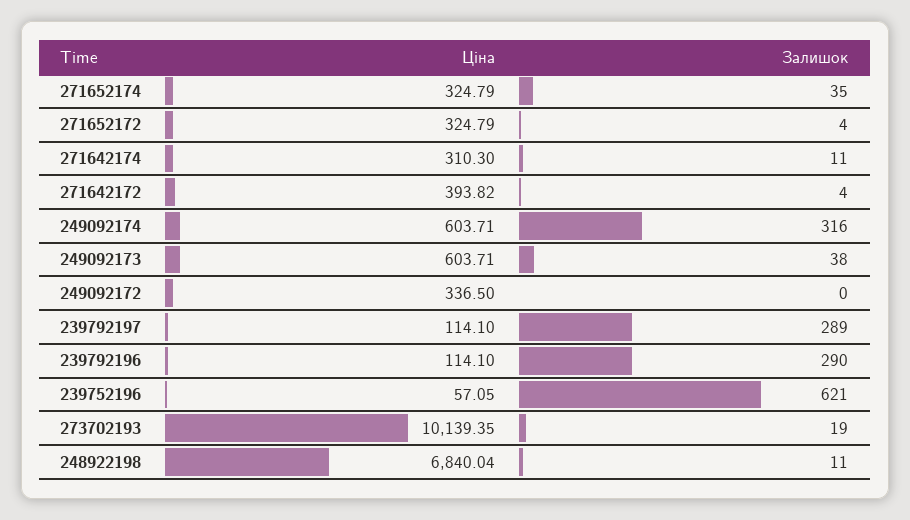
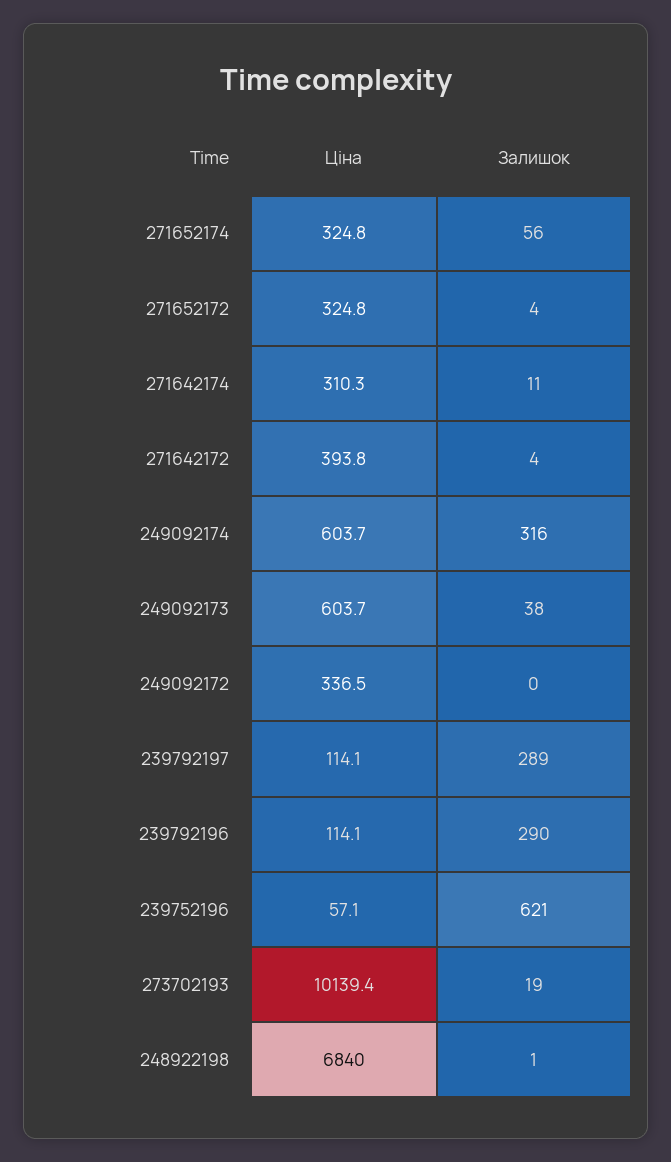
  {
    "Ціна": {
      "271652174": 324.79,
      "271652172": 324.79,
      "271642174": 310.3,
      "271642172": 393.82,
      "249092174": 603.71,
      "249092173": 603.71,
      "249092172": 336.5,
      "239792197": 114.1,
      "239792196": 114.1,
      "239752196": 57.05,
      "273702193": 10139.35,
      "248922198": 6840.04
    },
    "Залишок": {
-     "271652174": 35,
+     "271652174": 56,
      "271652172": 4,
      "271642174": 11,
      "271642172": 4,
      "249092174": 316,
      "249092173": 38,
      "249092172": 0,
      "239792197": 289,
      "239792196": 290,
      "239752196": 621,
      "273702193": 19,
-     "248922198": 11
+     "248922198": 1
    }
  }

